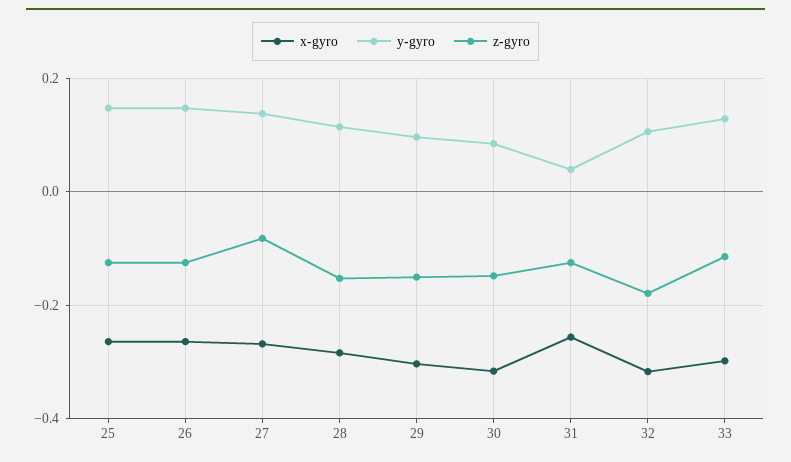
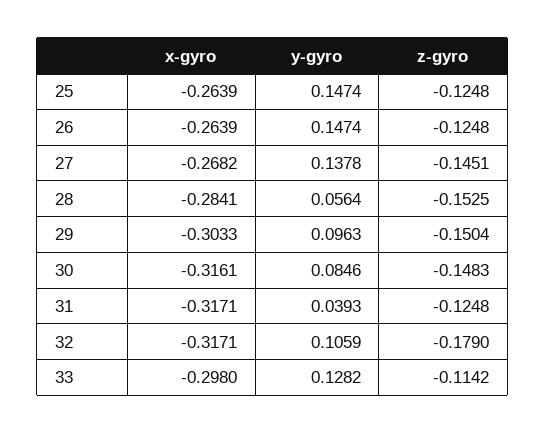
  {
    "x-gyro": {
      "25": -0.2639,
      "26": -0.2639,
      "27": -0.2682,
      "28": -0.2841,
      "29": -0.3033,
      "30": -0.3161,
-     "31": -0.26,
+     "31": -0.3171,
      "32": -0.3171,
      "33": -0.298
    },
    "y-gyro": {
      "25": 0.1474,
      "26": 0.1474,
      "27": 0.1378,
-     "28": 0.12,
+     "28": 0.0564,
      "29": 0.0963,
      "30": 0.0846,
      "31": 0.0393,
      "32": 0.1059,
      "33": 0.1282
    },
    "z-gyro": {
      "25": -0.1248,
      "26": -0.1248,
-     "27": -0.08,
+     "27": -0.1451,
      "28": -0.1525,
      "29": -0.1504,
      "30": -0.1483,
      "31": -0.1248,
      "32": -0.179,
      "33": -0.1142
    }
  }

